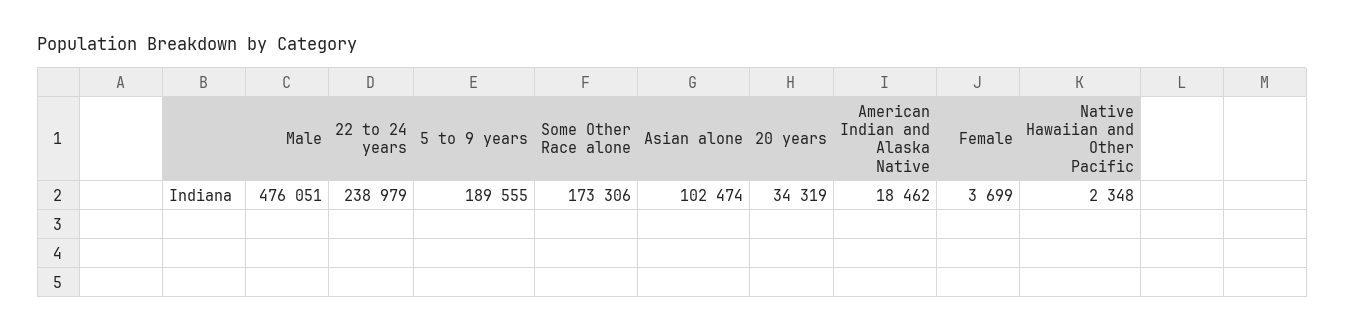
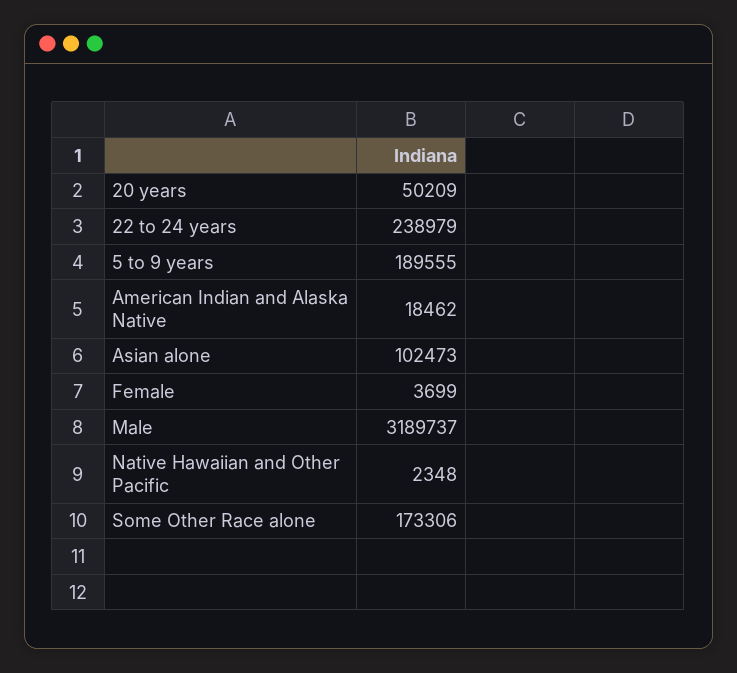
  {
-   "Male": 476051,
+   "Male": 3189737,
    "22 to 24 years": 238979,
    "5 to 9 years": 189555,
    "Some Other Race alone": 173306,
-   "Asian alone": 102474,
+   "Asian alone": 102473,
-   "20 years": 34319,
+   "20 years": 50209,
    "American Indian and Alaska Native": 18462,
    "Female": 3699,
    "Native Hawaiian and Other Pacific": 2348
  }

